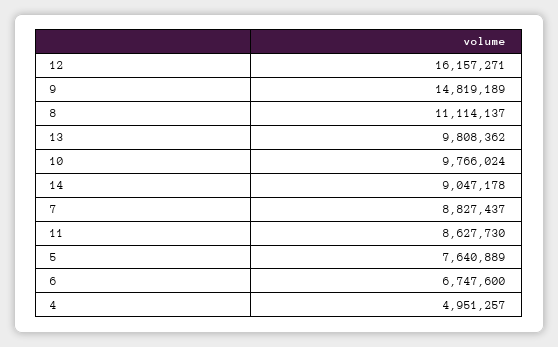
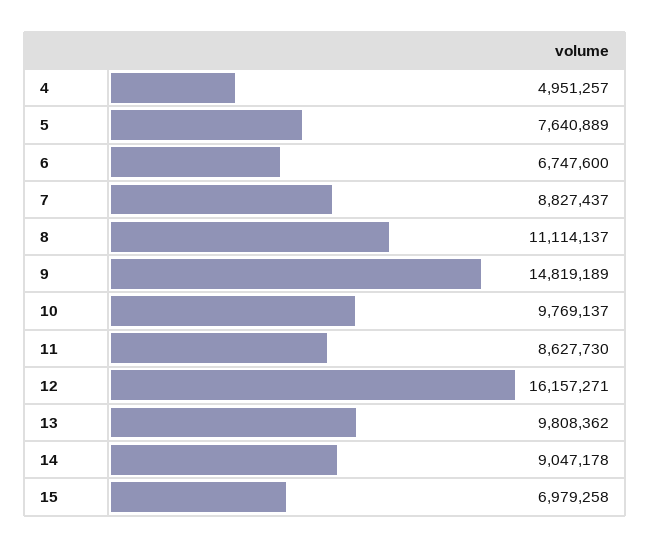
  {
    "12": 16157271,
    "9": 14819189,
    "8": 11114137,
    "13": 9808362,
-   "10": 9766024,
+   "10": 9769137,
    "14": 9047178,
    "7": 8827437,
    "11": 8627730,
    "5": 7640889,
    "6": 6747600,
-   "4": 4951257
+   "4": 4951257,
+   "15": 6979258
  }

